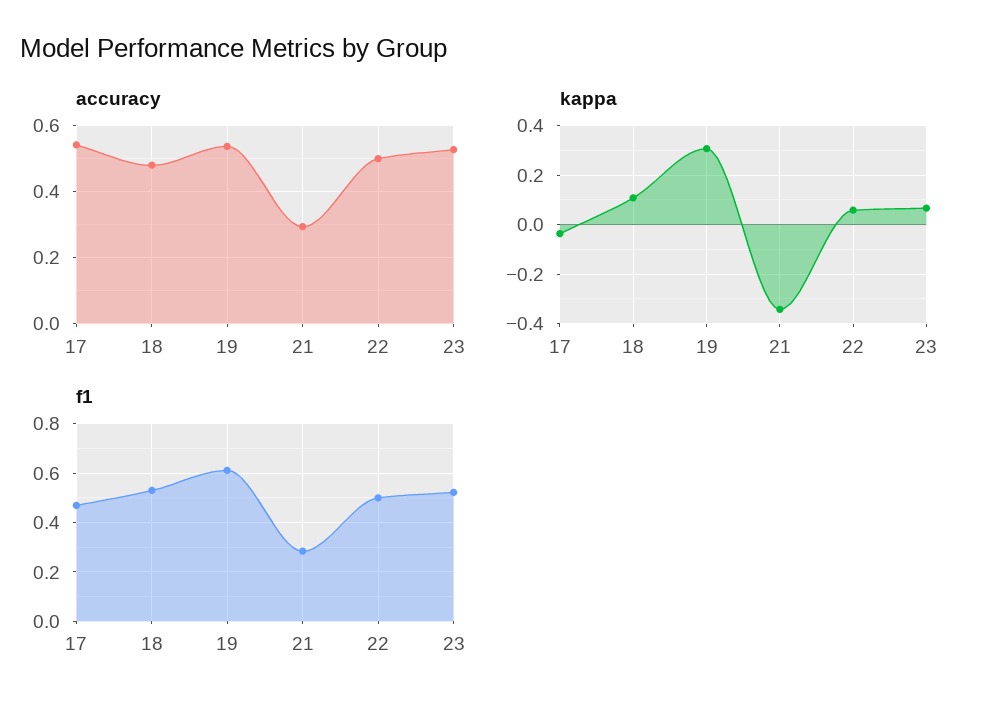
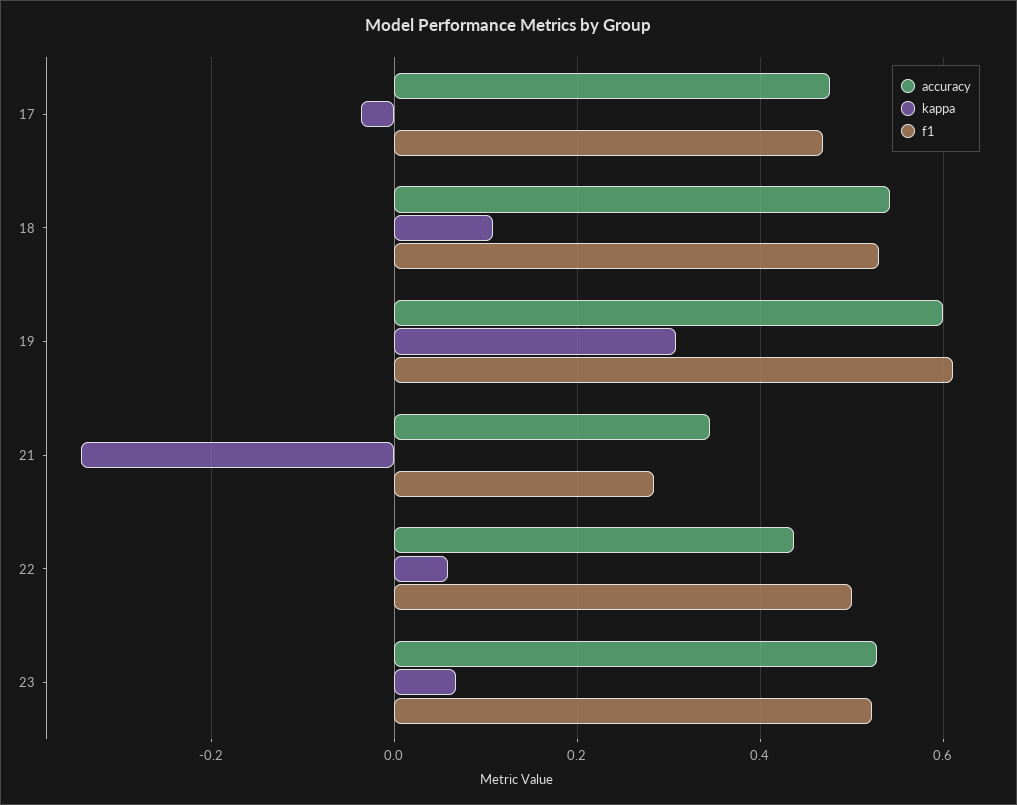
  {
    "accuracy": {
-     "17": 0.54,
+     "17": 0.48,
-     "18": 0.48,
+     "18": 0.54,
-     "19": 0.54,
+     "19": 0.6,
-     "21": 0.3,
+     "21": 0.34,
-     "22": 0.5,
+     "22": 0.44,
      "23": 0.52
    },
    "kappa": {
      "17": -0.04,
      "18": 0.1,
      "19": 0.3,
      "21": -0.34,
      "22": 0.06,
      "23": 0.06
    },
    "f1": {
      "17": 0.46,
      "18": 0.52,
      "19": 0.62,
      "21": 0.28,
      "22": 0.5,
      "23": 0.52
    }
  }

